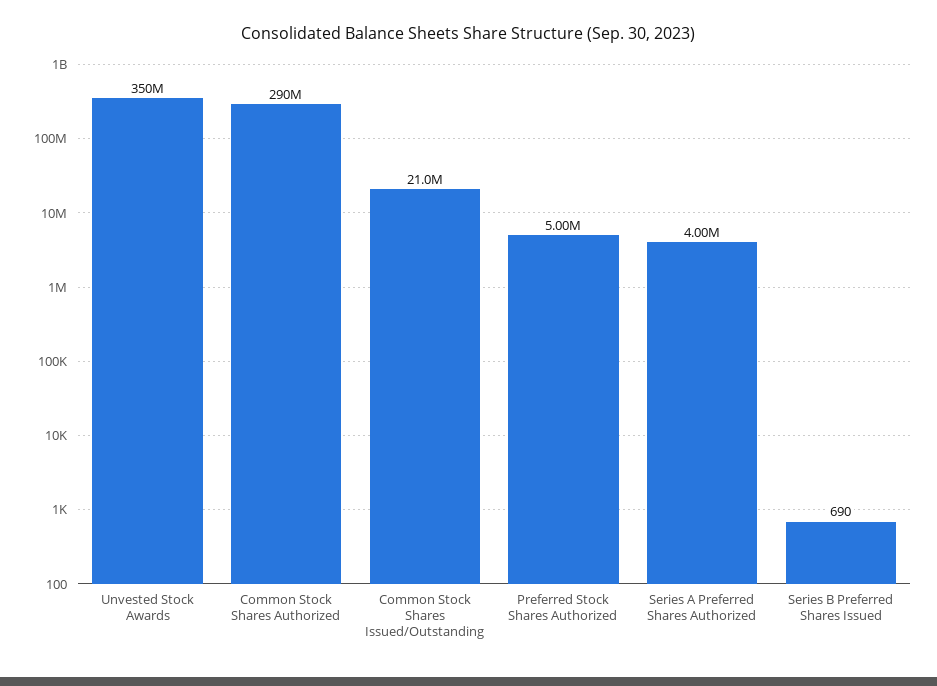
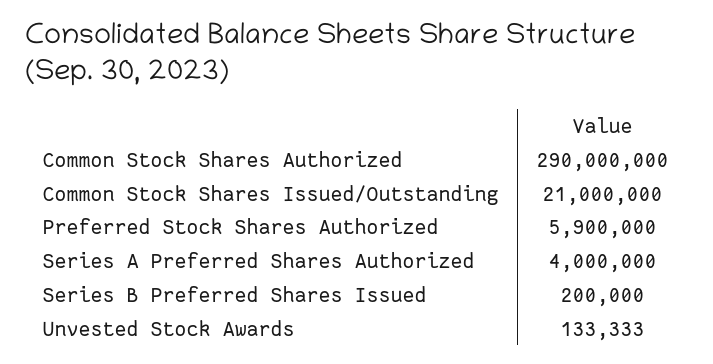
  {
-   "Unvested Stock Awards": 350000000,
+   "Unvested Stock Awards": 133333,
    "Common Stock Shares Authorized": 290000000,
    "Common Stock Shares Issued/Outstanding": 21000000,
-   "Preferred Stock Shares Authorized": 5000000,
+   "Preferred Stock Shares Authorized": 5900000,
    "Series A Preferred Shares Authorized": 4000000,
-   "Series B Preferred Shares Issued": 690
+   "Series B Preferred Shares Issued": 200000
  }

